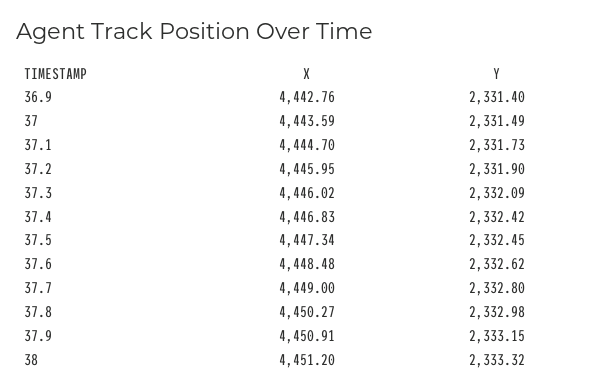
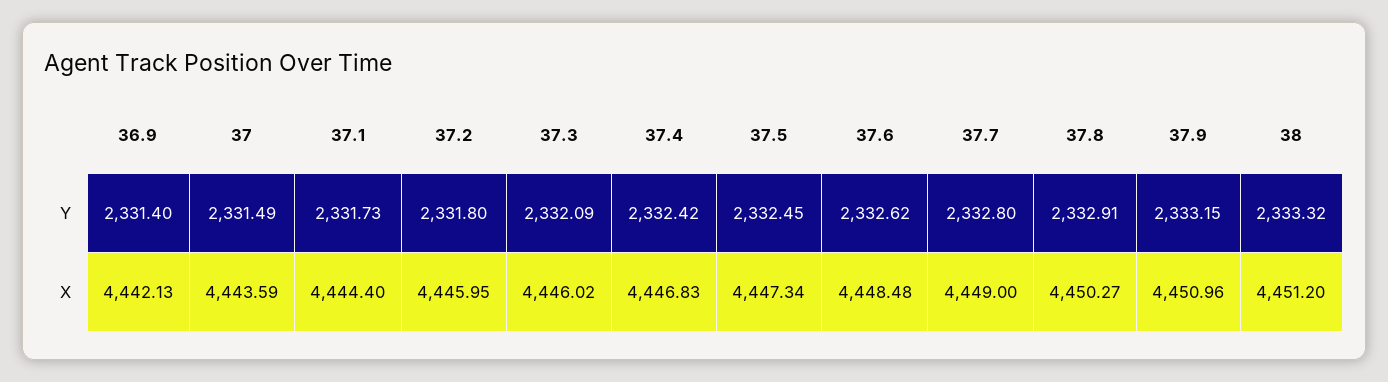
  {
    "X": {
-     "36.9": 4442.76,
+     "36.9": 4442.13,
      "37": 4443.59,
-     "37.1": 4444.7,
+     "37.1": 4444.4,
      "37.2": 4445.95,
      "37.3": 4446.02,
      "37.4": 4446.83,
      "37.5": 4447.34,
      "37.6": 4448.48,
      "37.7": 4449,
      "37.8": 4450.27,
-     "37.9": 4450.91,
+     "37.9": 4450.96,
      "38": 4451.2
    },
    "Y": {
      "36.9": 2331.4,
      "37": 2331.49,
      "37.1": 2331.73,
-     "37.2": 2331.9,
+     "37.2": 2331.8,
      "37.3": 2332.09,
      "37.4": 2332.42,
      "37.5": 2332.45,
      "37.6": 2332.62,
      "37.7": 2332.8,
-     "37.8": 2332.98,
+     "37.8": 2332.91,
      "37.9": 2333.15,
      "38": 2333.32
    }
  }

